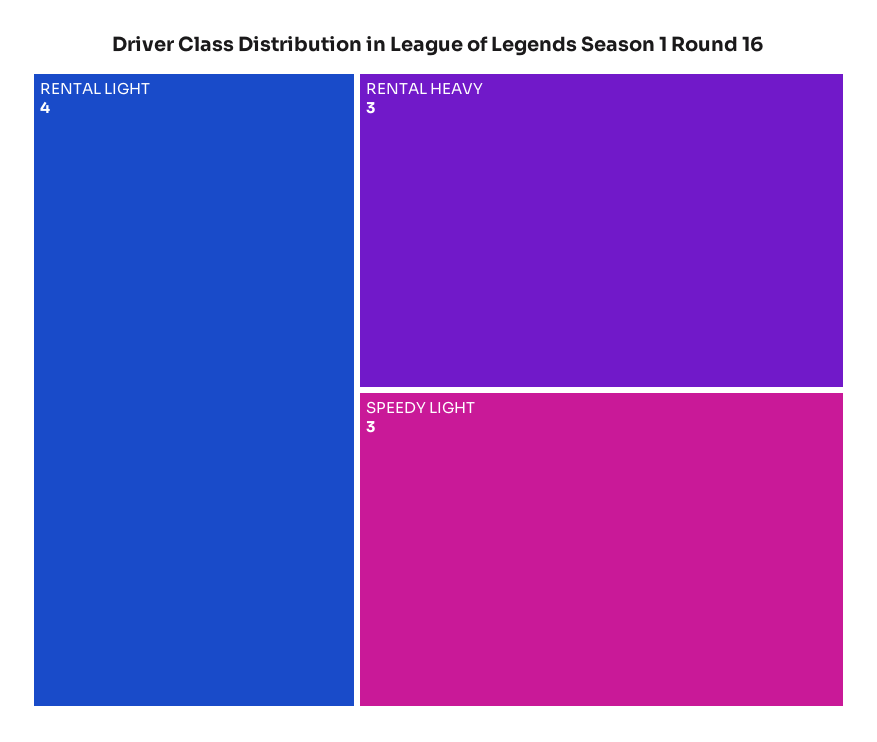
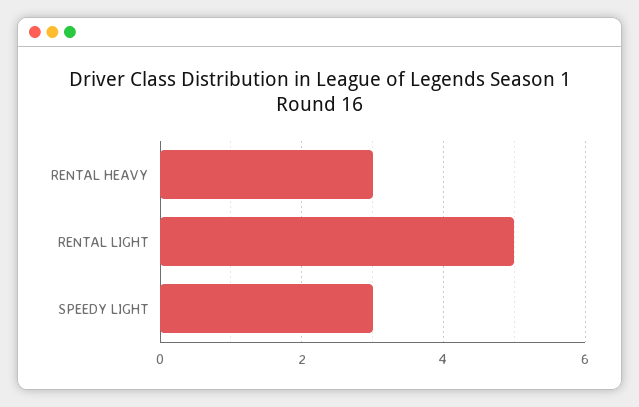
  {
-   "RENTAL LIGHT": 4,
+   "RENTAL LIGHT": 5,
    "RENTAL HEAVY": 3,
    "SPEEDY LIGHT": 3
  }

